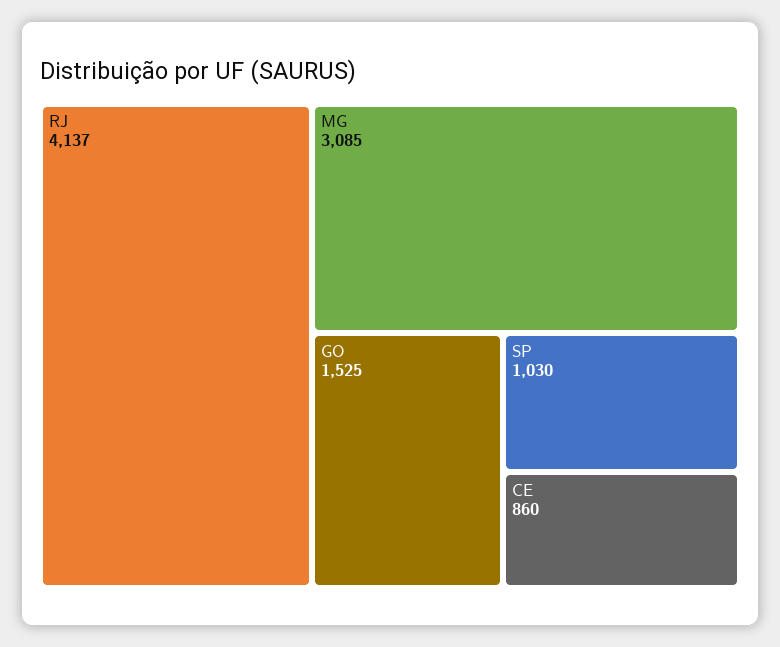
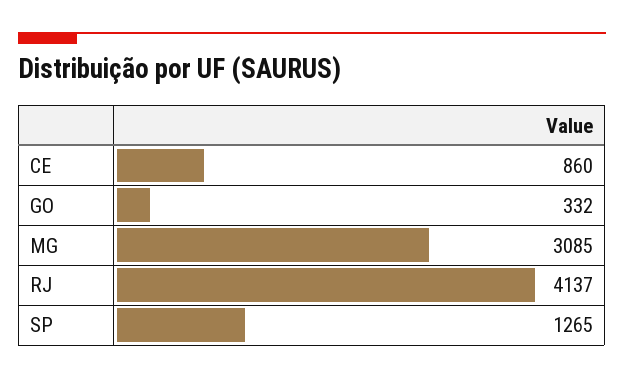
  {
    "RJ": 4137,
    "MG": 3085,
-   "GO": 1525,
+   "GO": 332,
-   "SP": 1030,
+   "SP": 1265,
    "CE": 860
  }

